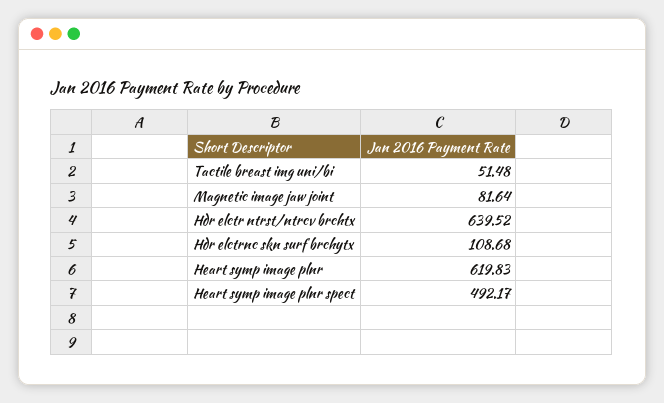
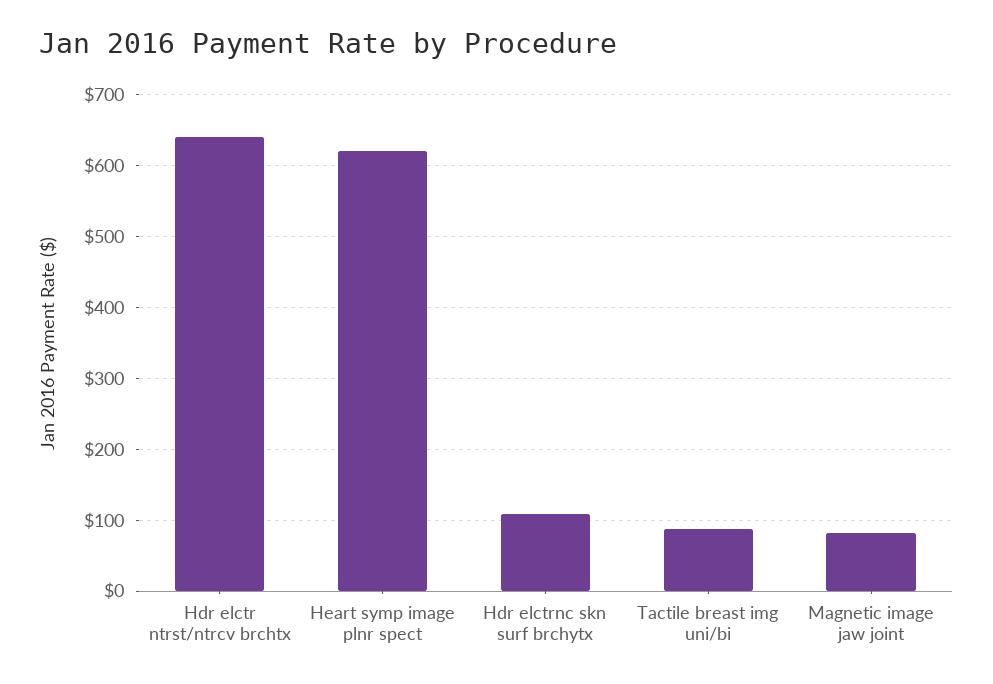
  {
-   "Tactile breast img uni/bi": 51.48,
+   "Tactile breast img uni/bi": 90,
    "Magnetic image jaw joint": 81.64,
    "Hdr elctr ntrst/ntrcv brchtx": 639.52,
    "Hdr elctrnc skn surf brchytx": 108.68,
-   "Heart symp image plnr": 619.83,
-   "Heart symp image plnr spect": 492.17
+   "Heart symp image plnr spect": 620
  }

